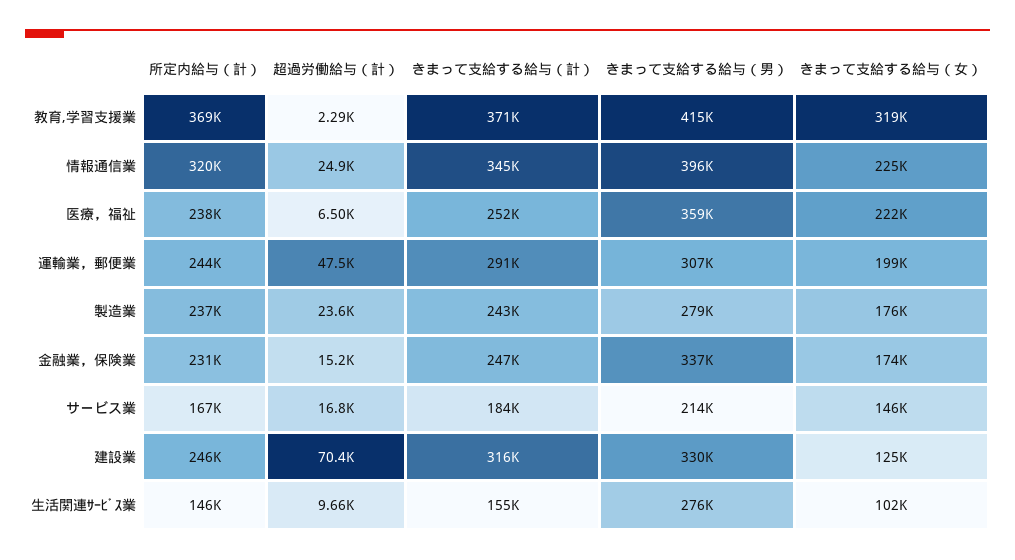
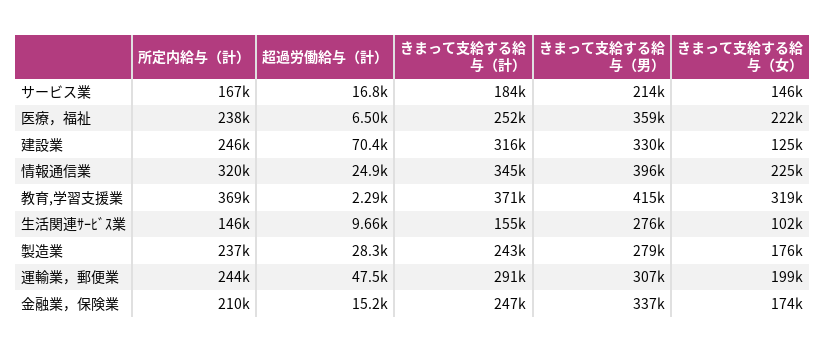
  {
    "所定内給与（計）": {
      "教育,学習支援業": 369000,
      "情報通信業": 320000,
      "医療，福祉": 238000,
      "運輸業，郵便業": 244000,
      "製造業": 237000,
-     "金融業，保険業": 231000,
+     "金融業，保険業": 210000,
      "サービス業": 167000,
      "建設業": 246000,
      "生活関連ｻｰﾋﾞｽ業": 146000
    },
    "超過労働給与（計）": {
      "教育,学習支援業": 2290,
      "情報通信業": 24900,
      "医療，福祉": 6500,
      "運輸業，郵便業": 47500,
-     "製造業": 23600,
+     "製造業": 28300,
      "金融業，保険業": 15200,
      "サービス業": 16800,
      "建設業": 70400,
      "生活関連ｻｰﾋﾞｽ業": 9660
    },
    "きまって支給する給与（計）": {
      "教育,学習支援業": 371000,
      "情報通信業": 345000,
      "医療，福祉": 252000,
      "運輸業，郵便業": 291000,
      "製造業": 243000,
      "金融業，保険業": 247000,
      "サービス業": 184000,
      "建設業": 316000,
      "生活関連ｻｰﾋﾞｽ業": 155000
    },
    "きまって支給する給与（男）": {
      "教育,学習支援業": 415000,
      "情報通信業": 396000,
      "医療，福祉": 359000,
      "運輸業，郵便業": 307000,
      "製造業": 279000,
      "金融業，保険業": 337000,
      "サービス業": 214000,
      "建設業": 330000,
      "生活関連ｻｰﾋﾞｽ業": 276000
    },
    "きまって支給する給与（女）": {
      "教育,学習支援業": 319000,
      "情報通信業": 225000,
      "医療，福祉": 222000,
      "運輸業，郵便業": 199000,
      "製造業": 176000,
      "金融業，保険業": 174000,
      "サービス業": 146000,
      "建設業": 125000,
      "生活関連ｻｰﾋﾞｽ業": 102000
    }
  }

